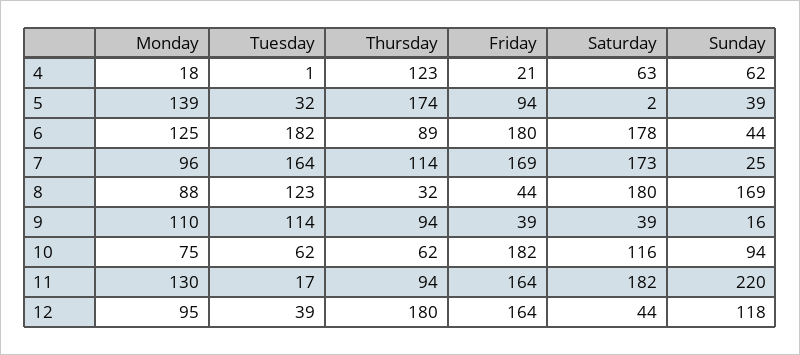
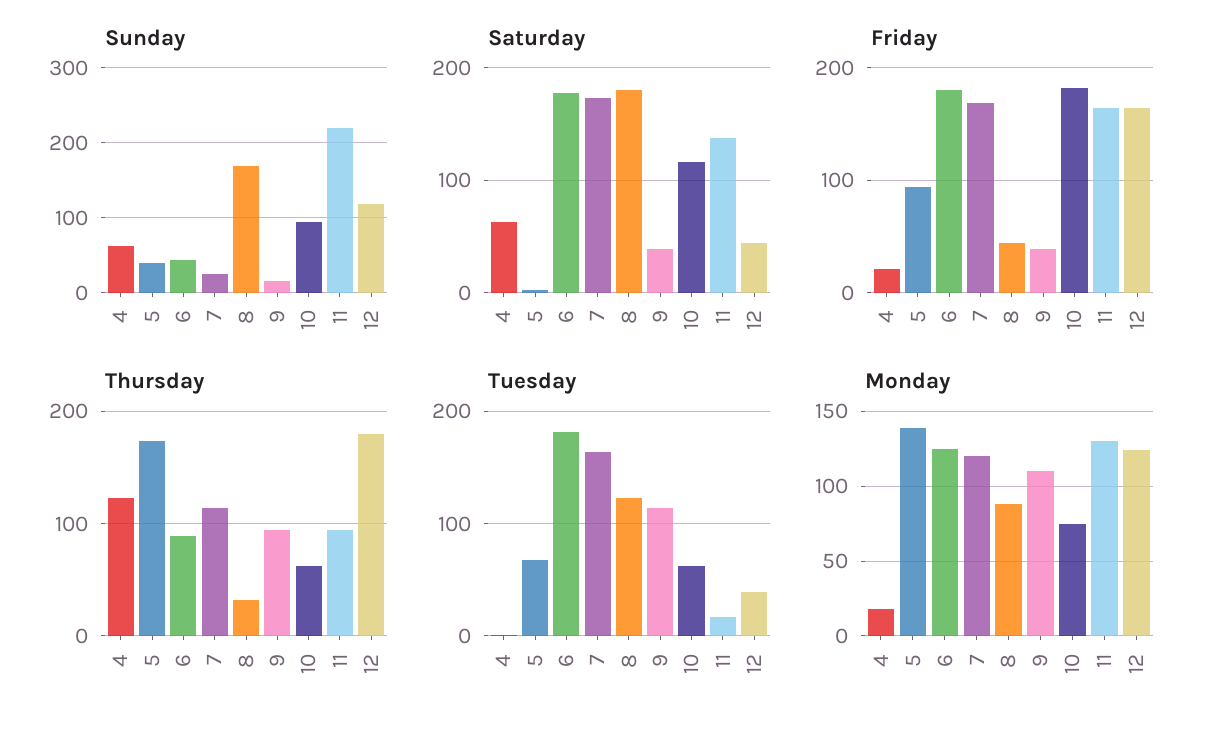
  {
    "Monday": {
      "4": 18,
      "5": 139,
      "6": 125,
-     "7": 96,
+     "7": 120,
      "8": 88,
      "9": 110,
      "10": 75,
      "11": 130,
-     "12": 95
+     "12": 125
    },
    "Tuesday": {
      "4": 1,
-     "5": 32,
+     "5": 70,
      "6": 182,
      "7": 164,
      "8": 123,
      "9": 114,
      "10": 62,
      "11": 17,
      "12": 39
    },
    "Thursday": {
      "4": 123,
      "5": 174,
      "6": 89,
      "7": 114,
      "8": 32,
      "9": 94,
      "10": 62,
      "11": 94,
      "12": 180
    },
    "Friday": {
      "4": 21,
      "5": 94,
      "6": 180,
      "7": 169,
      "8": 44,
      "9": 39,
      "10": 182,
      "11": 164,
      "12": 164
    },
    "Saturday": {
      "4": 63,
      "5": 2,
      "6": 178,
      "7": 173,
      "8": 180,
      "9": 39,
      "10": 116,
-     "11": 182,
+     "11": 140,
      "12": 44
    },
    "Sunday": {
      "4": 62,
      "5": 39,
      "6": 44,
      "7": 25,
      "8": 169,
      "9": 16,
      "10": 94,
      "11": 220,
      "12": 118
    }
  }

